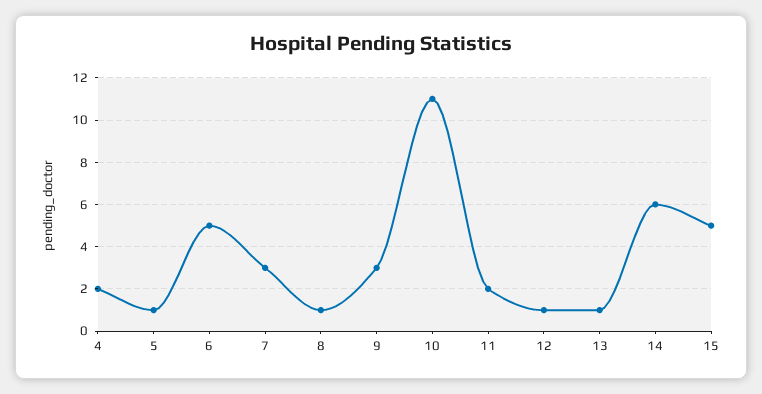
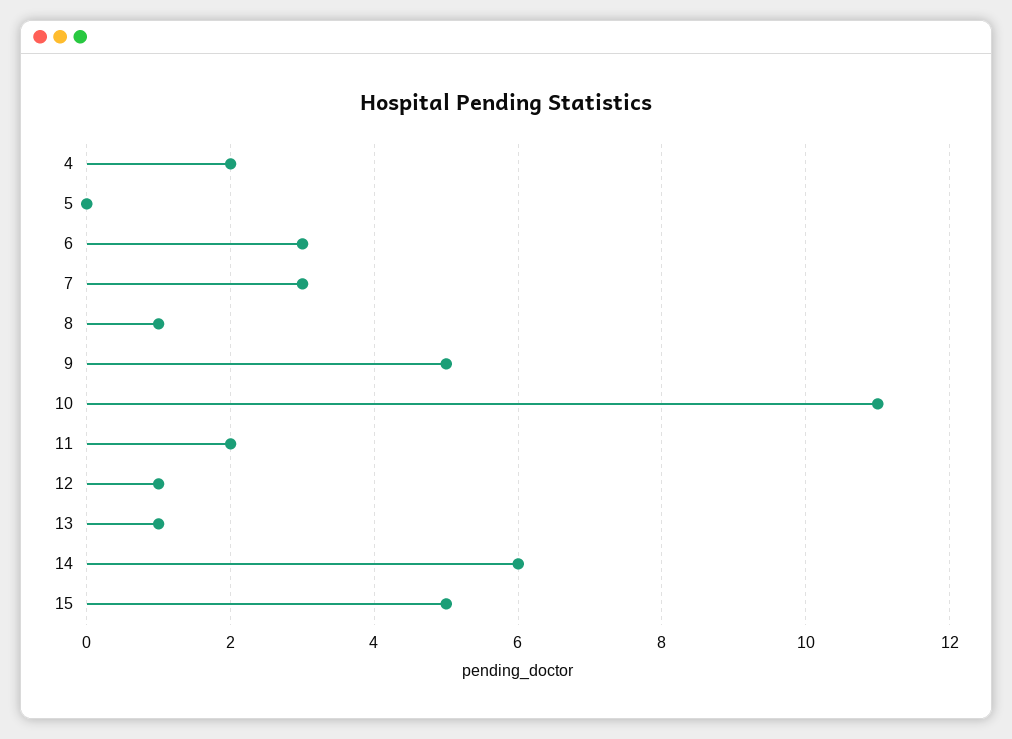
  {
    "4": 2,
-   "5": 1,
+   "5": 0,
-   "6": 5,
+   "6": 3,
    "7": 3,
    "8": 1,
-   "9": 3,
+   "9": 5,
    "10": 11,
    "11": 2,
    "12": 1,
    "13": 1,
    "14": 6,
    "15": 5
  }

